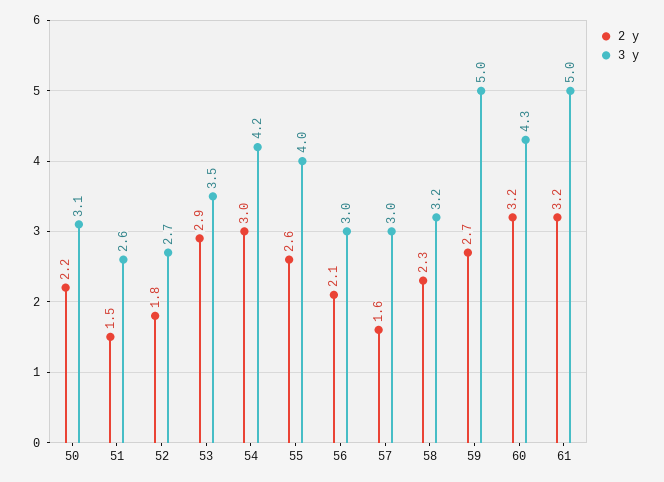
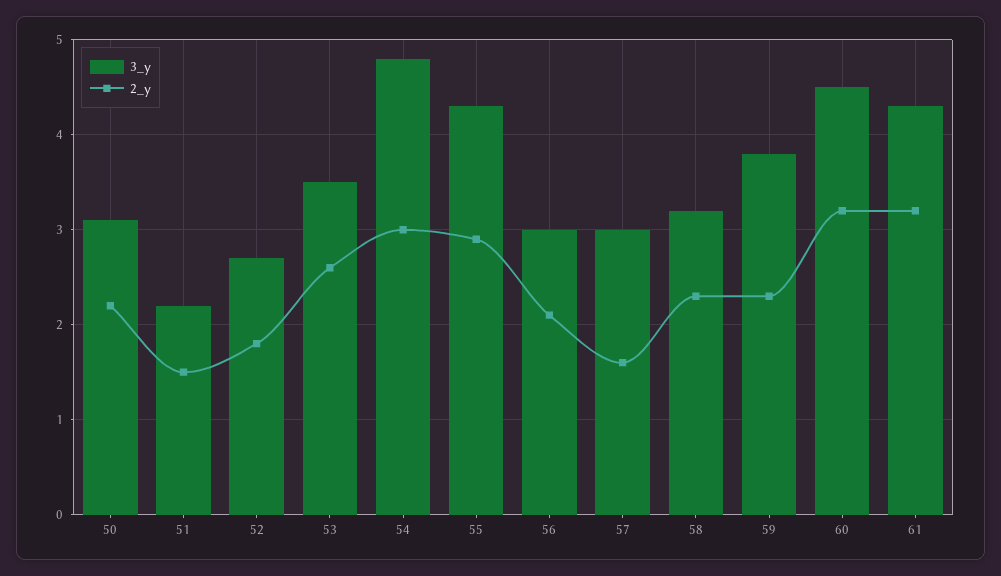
  {
    "2 y": {
      "50": 2.2,
      "51": 1.5,
      "52": 1.8,
-     "53": 2.9,
+     "53": 2.6,
      "54": 3,
-     "55": 2.6,
+     "55": 2.9,
      "56": 2.1,
      "57": 1.6,
      "58": 2.3,
-     "59": 2.7,
+     "59": 2.3,
      "60": 3.2,
      "61": 3.2
    },
    "3 y": {
      "50": 3.1,
-     "51": 2.6,
+     "51": 2.2,
      "52": 2.7,
      "53": 3.5,
-     "54": 4.2,
+     "54": 4.8,
-     "55": 4,
+     "55": 4.3,
      "56": 3,
      "57": 3,
      "58": 3.2,
-     "59": 5,
+     "59": 3.8,
-     "60": 4.3,
+     "60": 4.5,
-     "61": 5
+     "61": 4.3
    }
  }

